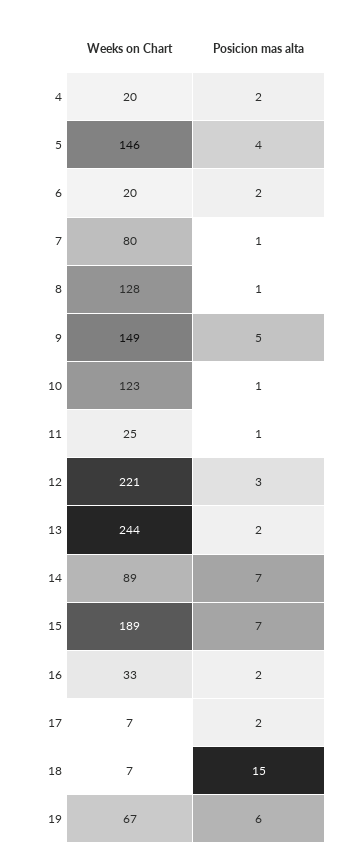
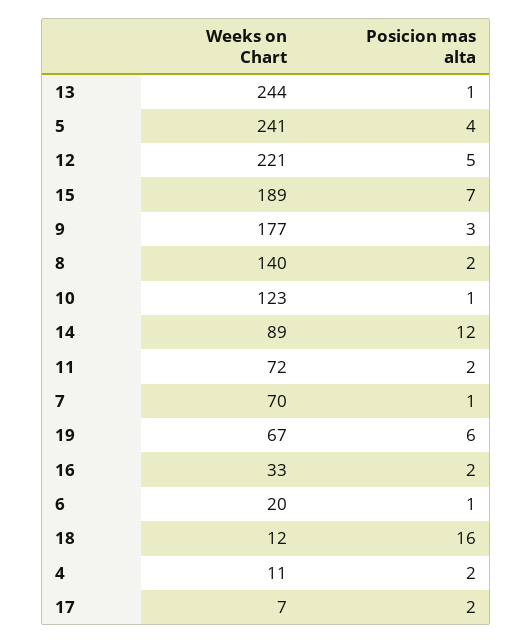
  {
    "Weeks on Chart": {
-     "4": 20,
+     "4": 11,
-     "5": 146,
+     "5": 241,
      "6": 20,
-     "7": 80,
+     "7": 70,
-     "8": 128,
+     "8": 140,
-     "9": 149,
+     "9": 177,
      "10": 123,
-     "11": 25,
+     "11": 72,
      "12": 221,
      "13": 244,
      "14": 89,
      "15": 189,
      "16": 33,
      "17": 7,
-     "18": 7,
+     "18": 12,
      "19": 67
    },
    "Posicion mas alta": {
      "4": 2,
      "5": 4,
-     "6": 2,
+     "6": 1,
      "7": 1,
-     "8": 1,
+     "8": 2,
-     "9": 5,
+     "9": 3,
      "10": 1,
-     "11": 1,
+     "11": 2,
-     "12": 3,
+     "12": 5,
-     "13": 2,
+     "13": 1,
-     "14": 7,
+     "14": 12,
      "15": 7,
      "16": 2,
      "17": 2,
-     "18": 15,
+     "18": 16,
      "19": 6
    }
  }

